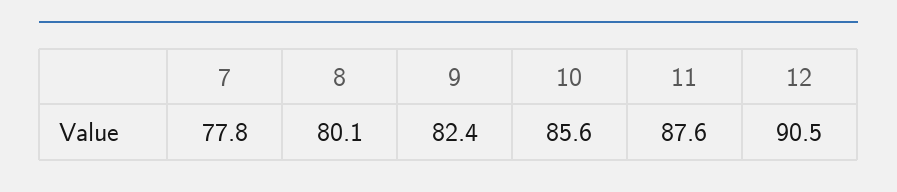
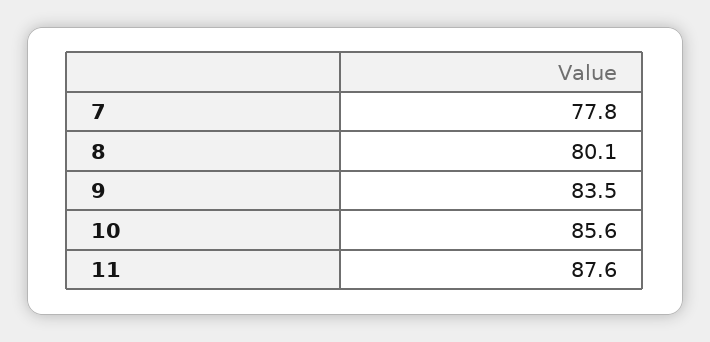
  {
    "7": 77.8,
    "8": 80.1,
-   "9": 82.4,
+   "9": 83.5,
    "10": 85.6,
-   "11": 87.6,
+   "11": 87.6
-   "12": 90.5
  }

